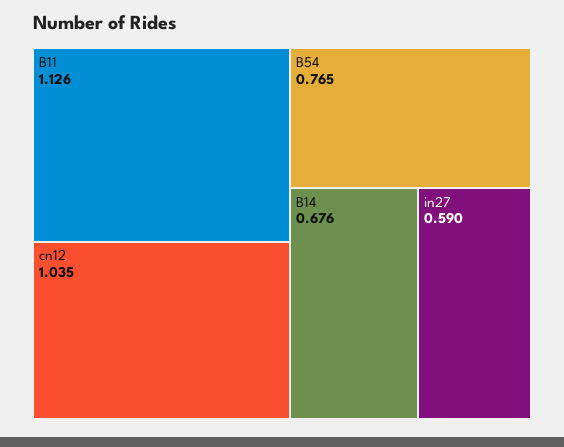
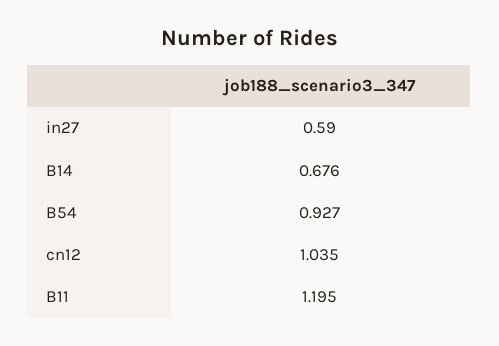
  {
-   "B11": 1.126,
+   "B11": 1.195,
    "cn12": 1.035,
-   "B54": 0.765,
+   "B54": 0.927,
    "B14": 0.676,
    "in27": 0.59
  }

